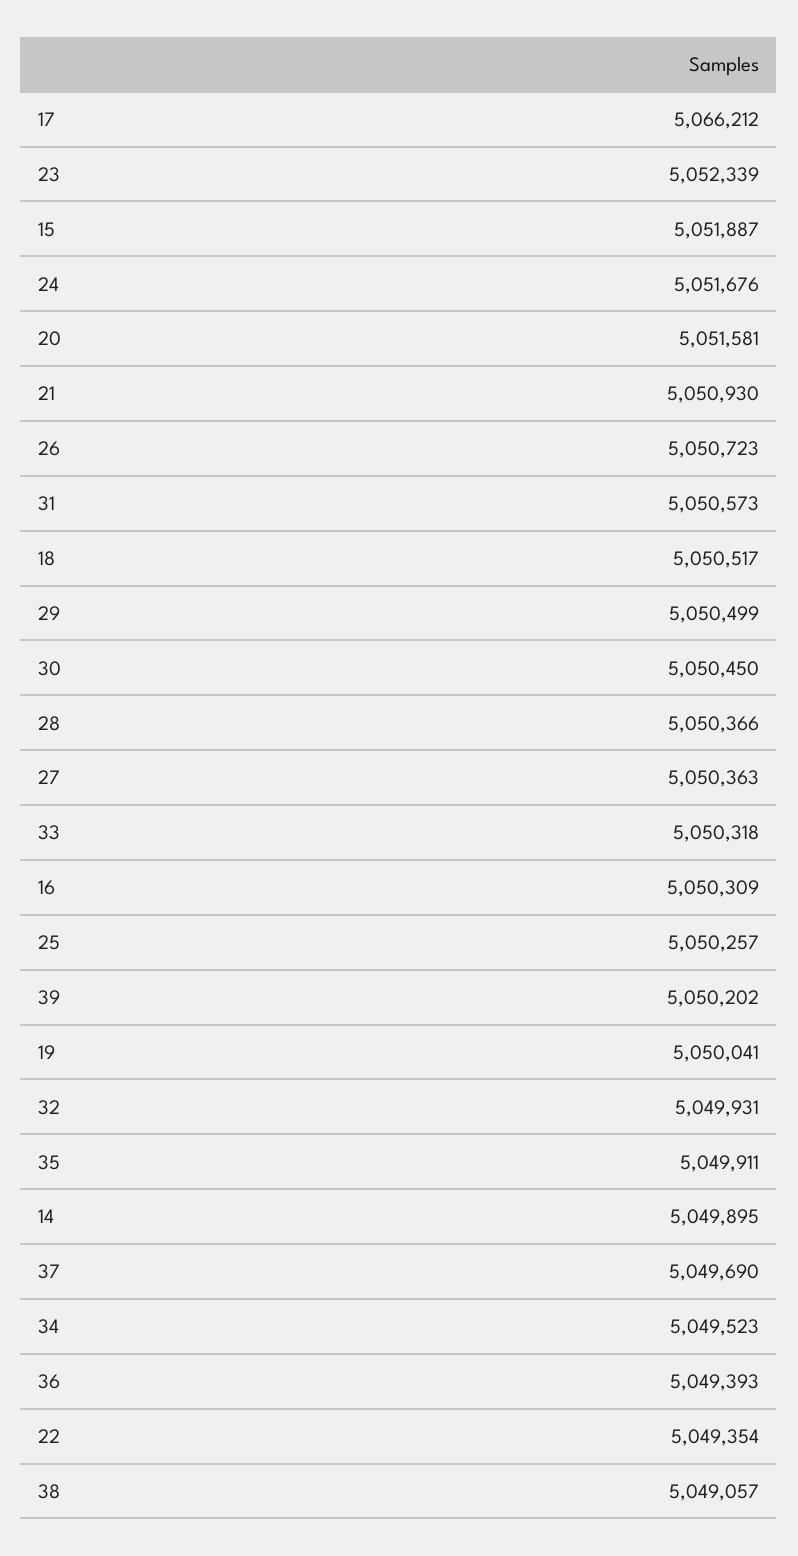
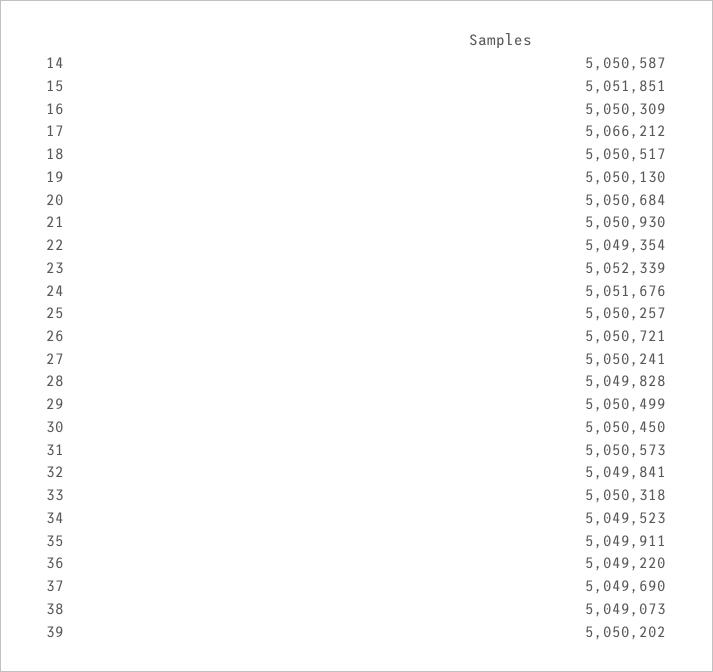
  {
    "17": 5066212,
    "23": 5052339,
-   "15": 5051887,
+   "15": 5051851,
    "24": 5051676,
-   "20": 5051581,
+   "20": 5050684,
    "21": 5050930,
-   "26": 5050723,
+   "26": 5050721,
    "31": 5050573,
    "18": 5050517,
    "29": 5050499,
    "30": 5050450,
-   "28": 5050366,
+   "28": 5049828,
-   "27": 5050363,
+   "27": 5050241,
    "33": 5050318,
    "16": 5050309,
    "25": 5050257,
    "39": 5050202,
-   "19": 5050041,
+   "19": 5050130,
-   "32": 5049931,
+   "32": 5049841,
    "35": 5049911,
-   "14": 5049895,
+   "14": 5050587,
    "37": 5049690,
    "34": 5049523,
-   "36": 5049393,
+   "36": 5049220,
    "22": 5049354,
-   "38": 5049057
+   "38": 5049073
  }

